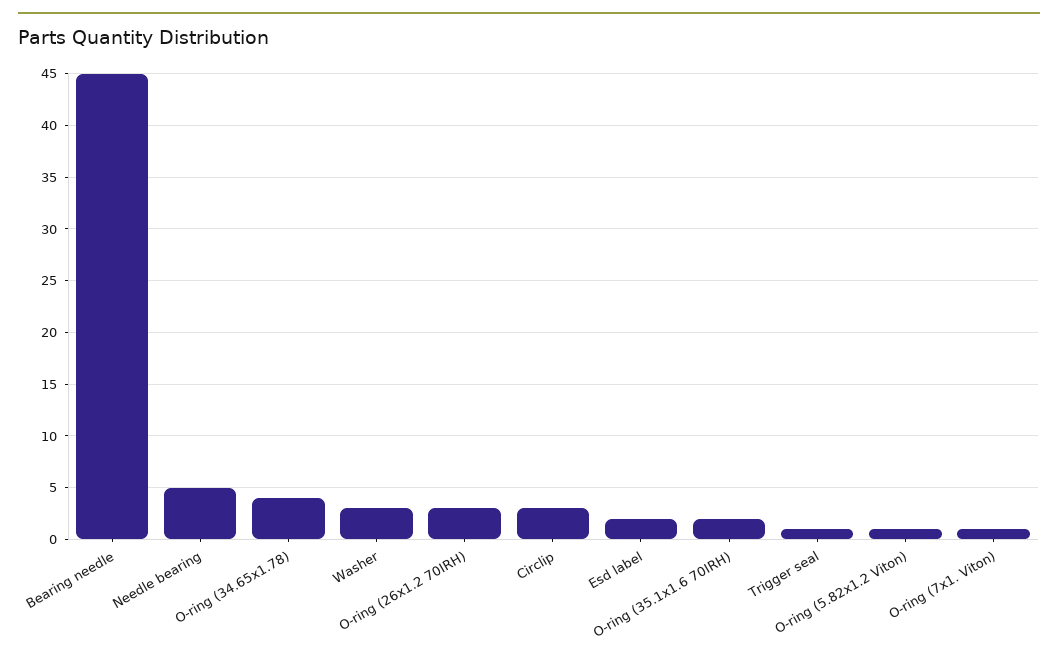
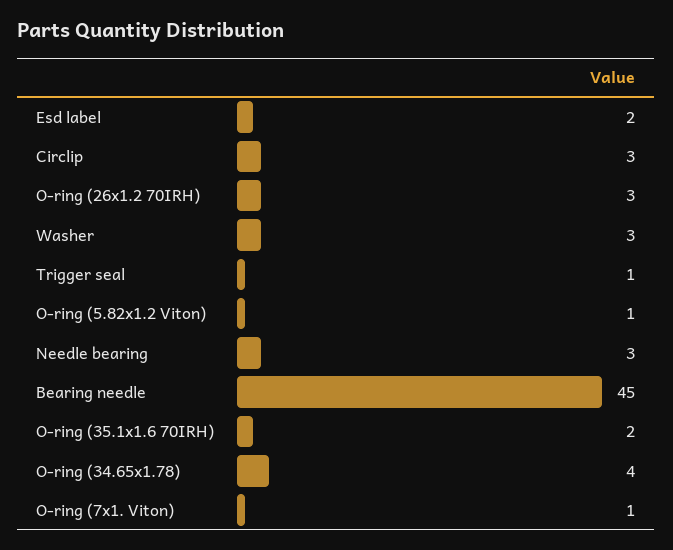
  {
    "Bearing needle": 45,
-   "Needle bearing": 5,
+   "Needle bearing": 3,
    "O-ring (34.65x1.78)": 4,
    "Washer": 3,
    "O-ring (26x1.2 70IRH)": 3,
    "Circlip": 3,
    "Esd label": 2,
    "O-ring (35.1x1.6 70IRH)": 2,
    "Trigger seal": 1,
    "O-ring (5.82x1.2 Viton)": 1,
    "O-ring (7x1. Viton)": 1
  }

